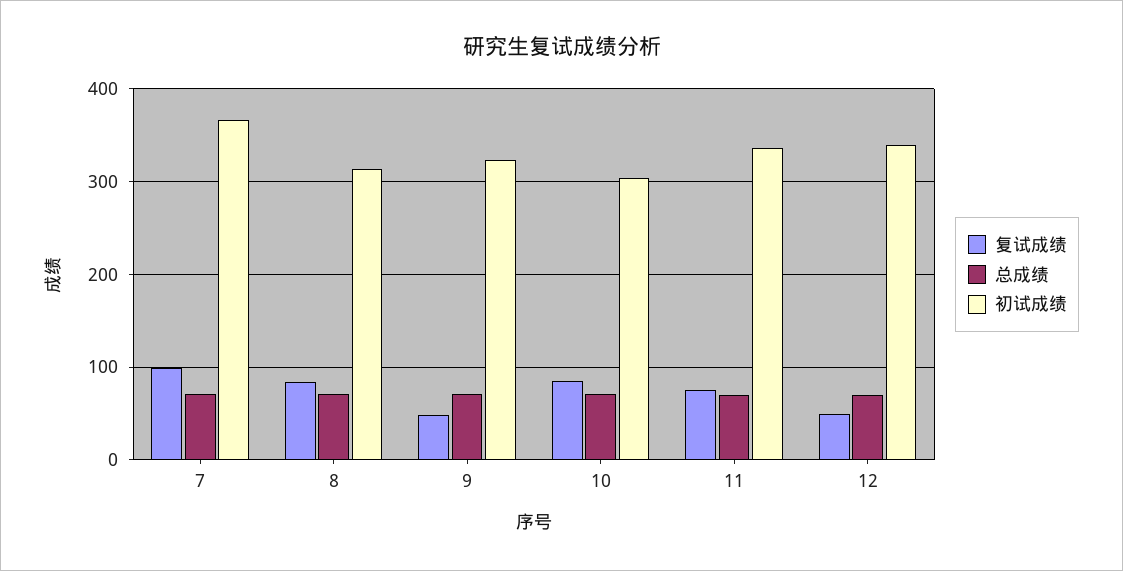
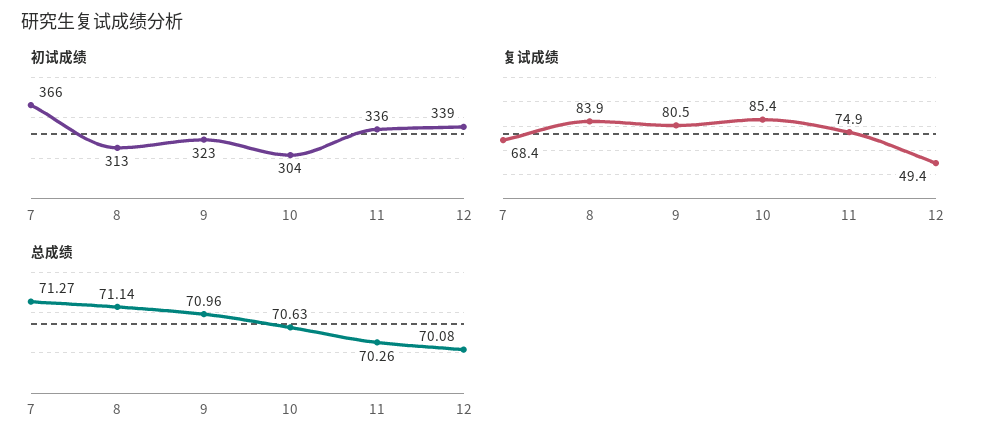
  {
    "复试成绩": {
-     "7": 100,
+     "7": 68.4,
      "8": 83.9,
-     "9": 50,
+     "9": 80.5,
      "10": 85.4,
      "11": 74.9,
      "12": 49.4
    },
    "总成绩": {
      "7": 71.27,
      "8": 71.14,
      "9": 70.96,
      "10": 70.63,
      "11": 70.26,
      "12": 70.08
    },
    "初试成绩": {
      "7": 366,
      "8": 313,
      "9": 323,
      "10": 304,
      "11": 336,
      "12": 339
    }
  }

